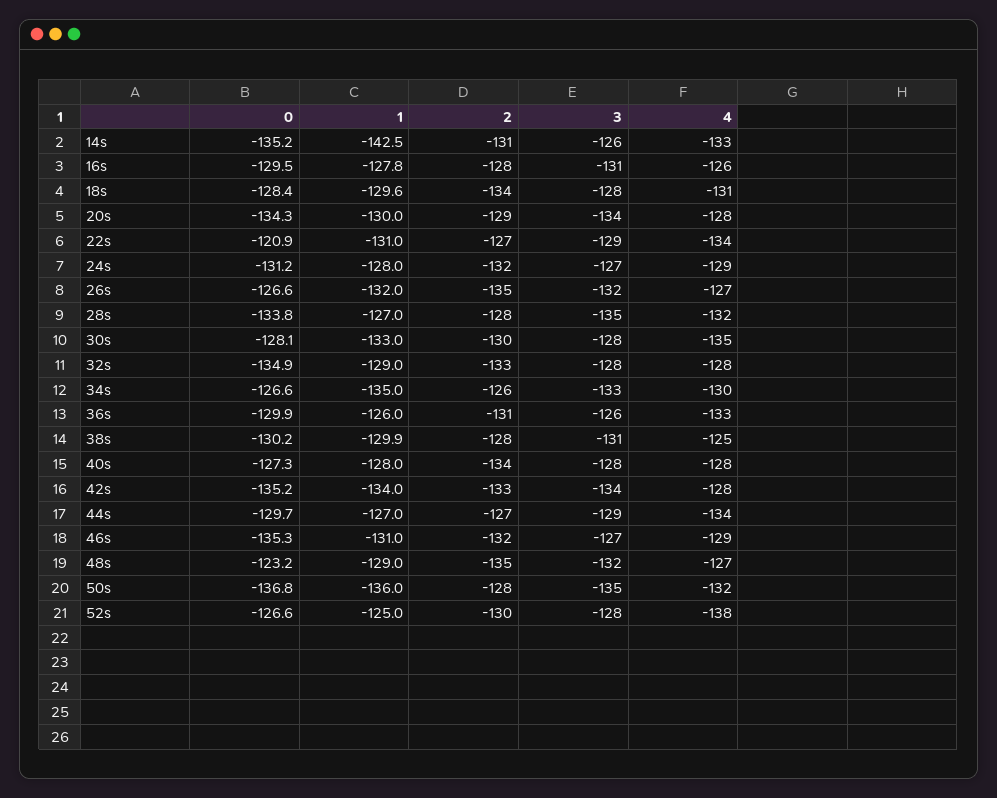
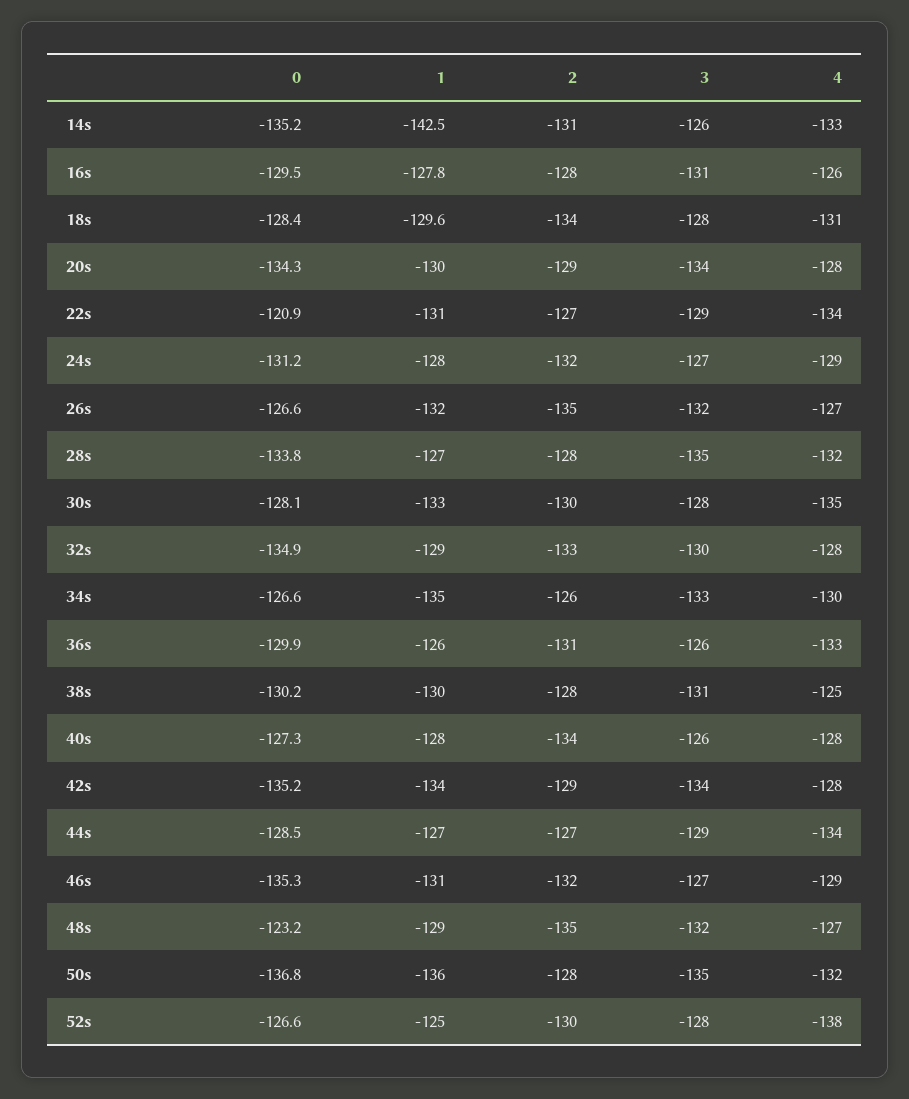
  {
    "0": {
      "14s": -135.2,
      "16s": -129.5,
      "18s": -128.4,
      "20s": -134.3,
      "22s": -120.9,
      "24s": -131.2,
      "26s": -126.6,
      "28s": -133.8,
      "30s": -128.1,
      "32s": -134.9,
      "34s": -126.6,
      "36s": -129.9,
      "38s": -130.2,
      "40s": -127.3,
      "42s": -135.2,
-     "44s": -129.7,
+     "44s": -128.5,
      "46s": -135.3,
      "48s": -123.2,
      "50s": -136.8,
      "52s": -126.6
    },
    "1": {
      "14s": -142.5,
      "16s": -127.8,
      "18s": -129.6,
      "20s": -130,
      "22s": -131,
      "24s": -128,
      "26s": -132,
      "28s": -127,
      "30s": -133,
      "32s": -129,
      "34s": -135,
      "36s": -126,
-     "38s": -129.9,
+     "38s": -130,
      "40s": -128,
      "42s": -134,
      "44s": -127,
      "46s": -131,
      "48s": -129,
      "50s": -136,
      "52s": -125
    },
    "2": {
      "14s": -131,
      "16s": -128,
      "18s": -134,
      "20s": -129,
      "22s": -127,
      "24s": -132,
      "26s": -135,
      "28s": -128,
      "30s": -130,
      "32s": -133,
      "34s": -126,
      "36s": -131,
      "38s": -128,
      "40s": -134,
-     "42s": -133,
+     "42s": -129,
      "44s": -127,
      "46s": -132,
      "48s": -135,
      "50s": -128,
      "52s": -130
    },
    "3": {
      "14s": -126,
      "16s": -131,
      "18s": -128,
      "20s": -134,
      "22s": -129,
      "24s": -127,
      "26s": -132,
      "28s": -135,
      "30s": -128,
-     "32s": -128,
+     "32s": -130,
      "34s": -133,
      "36s": -126,
      "38s": -131,
-     "40s": -128,
+     "40s": -126,
      "42s": -134,
      "44s": -129,
      "46s": -127,
      "48s": -132,
      "50s": -135,
      "52s": -128
    },
    "4": {
      "14s": -133,
      "16s": -126,
      "18s": -131,
      "20s": -128,
      "22s": -134,
      "24s": -129,
      "26s": -127,
      "28s": -132,
      "30s": -135,
      "32s": -128,
      "34s": -130,
      "36s": -133,
      "38s": -125,
      "40s": -128,
      "42s": -128,
      "44s": -134,
      "46s": -129,
      "48s": -127,
      "50s": -132,
      "52s": -138
    }
  }

